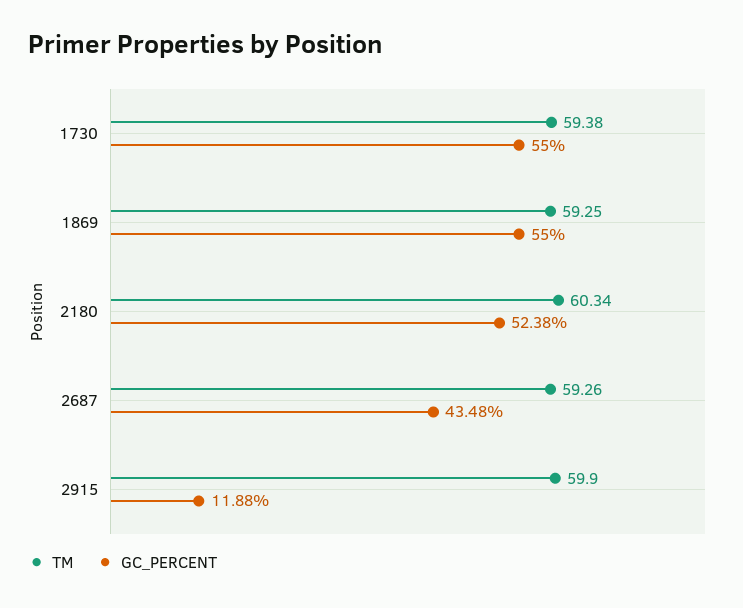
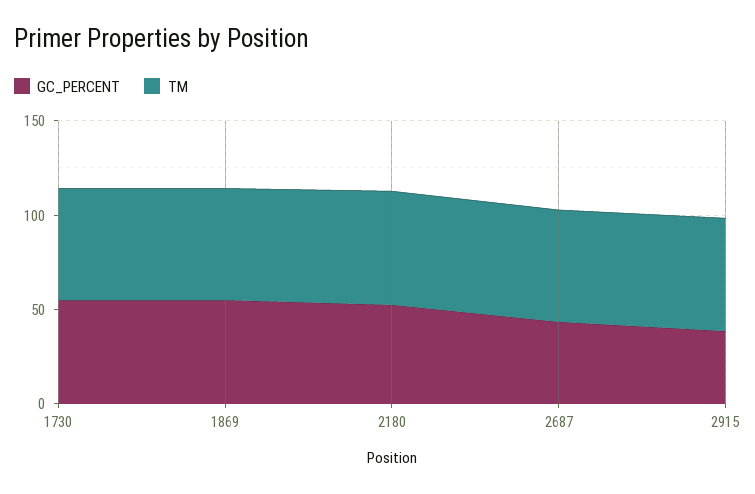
  {
    "TM": {
      "1730": 59.38,
      "1869": 59.25,
      "2180": 60.34,
      "2687": 59.26,
      "2915": 59.9
    },
    "GC_PERCENT": {
      "1730": 55,
      "1869": 55,
      "2180": 52.38,
      "2687": 43.48,
-     "2915": 11.88
+     "2915": 40
    }
  }

